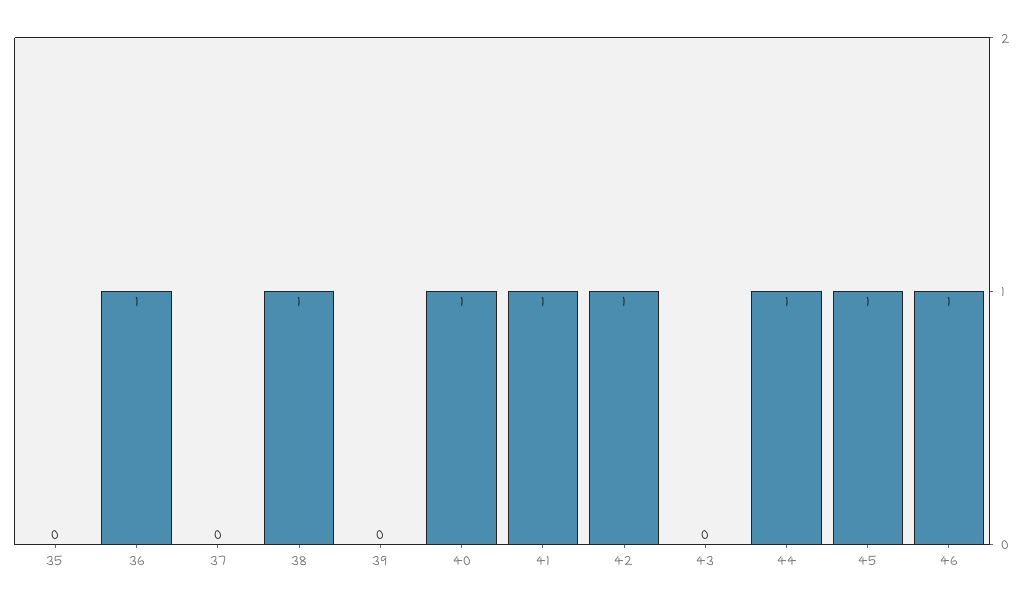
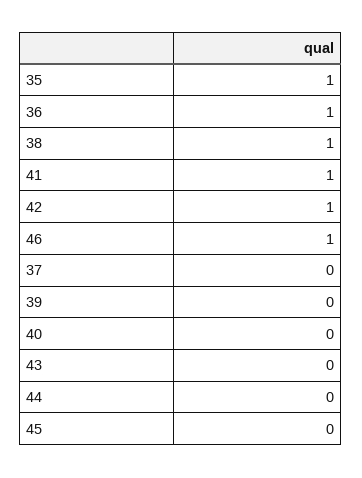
  {
-   "35": 0,
+   "35": 1,
    "36": 1,
    "37": 0,
    "38": 1,
    "39": 0,
-   "40": 1,
+   "40": 0,
    "41": 1,
    "42": 1,
    "43": 0,
-   "44": 1,
+   "44": 0,
-   "45": 1,
+   "45": 0,
    "46": 1
  }

